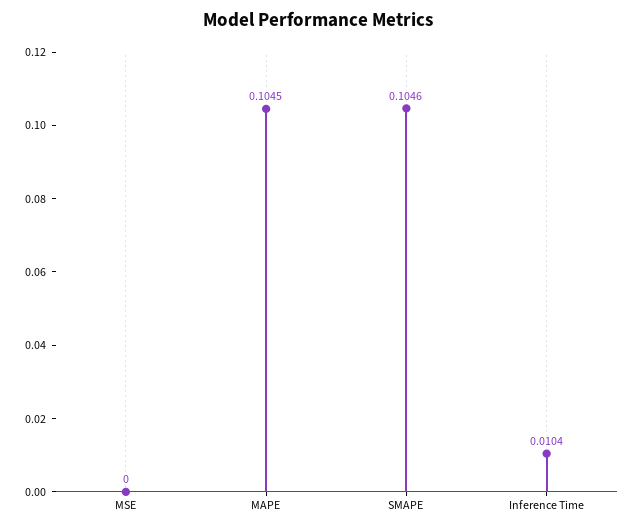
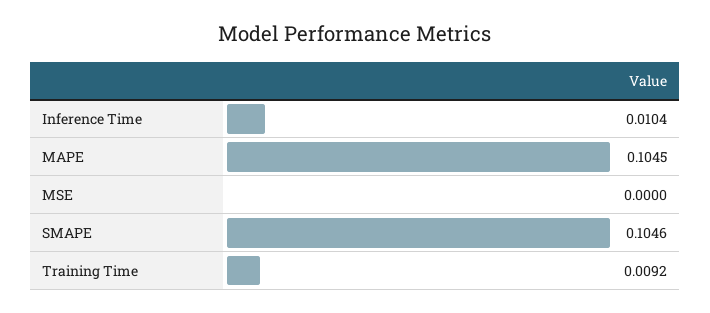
  {
    "MSE": 0,
    "MAPE": 0.1045,
    "SMAPE": 0.1046,
-   "Inference Time": 0.0104
+   "Inference Time": 0.0104,
+   "Training Time": 0.0092
  }

